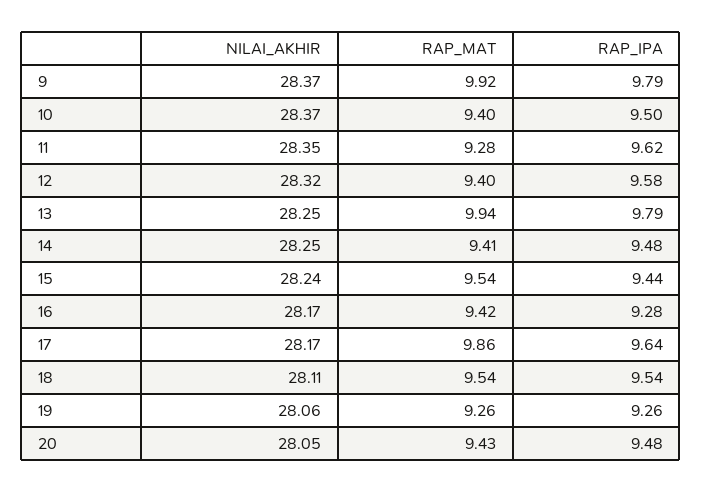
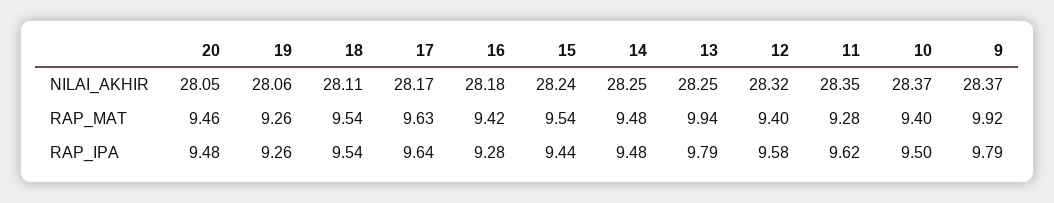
  {
    "NILAI_AKHIR": {
      "9": 28.37,
      "10": 28.37,
      "11": 28.35,
      "12": 28.32,
      "13": 28.25,
      "14": 28.25,
      "15": 28.24,
-     "16": 28.17,
+     "16": 28.18,
      "17": 28.17,
      "18": 28.11,
      "19": 28.06,
      "20": 28.05
    },
    "RAP_MAT": {
      "9": 9.92,
      "10": 9.4,
      "11": 9.28,
      "12": 9.4,
      "13": 9.94,
-     "14": 9.41,
+     "14": 9.48,
      "15": 9.54,
      "16": 9.42,
-     "17": 9.86,
+     "17": 9.63,
      "18": 9.54,
      "19": 9.26,
-     "20": 9.43
+     "20": 9.46
    },
    "RAP_IPA": {
      "9": 9.79,
      "10": 9.5,
      "11": 9.62,
      "12": 9.58,
      "13": 9.79,
      "14": 9.48,
      "15": 9.44,
      "16": 9.28,
      "17": 9.64,
      "18": 9.54,
      "19": 9.26,
      "20": 9.48
    }
  }

